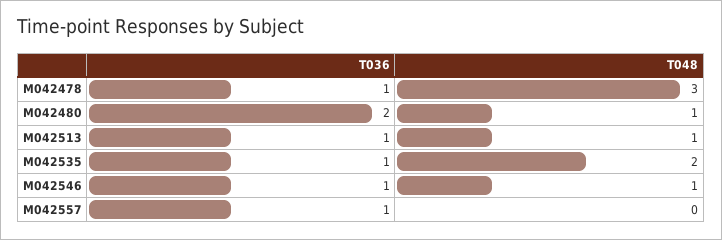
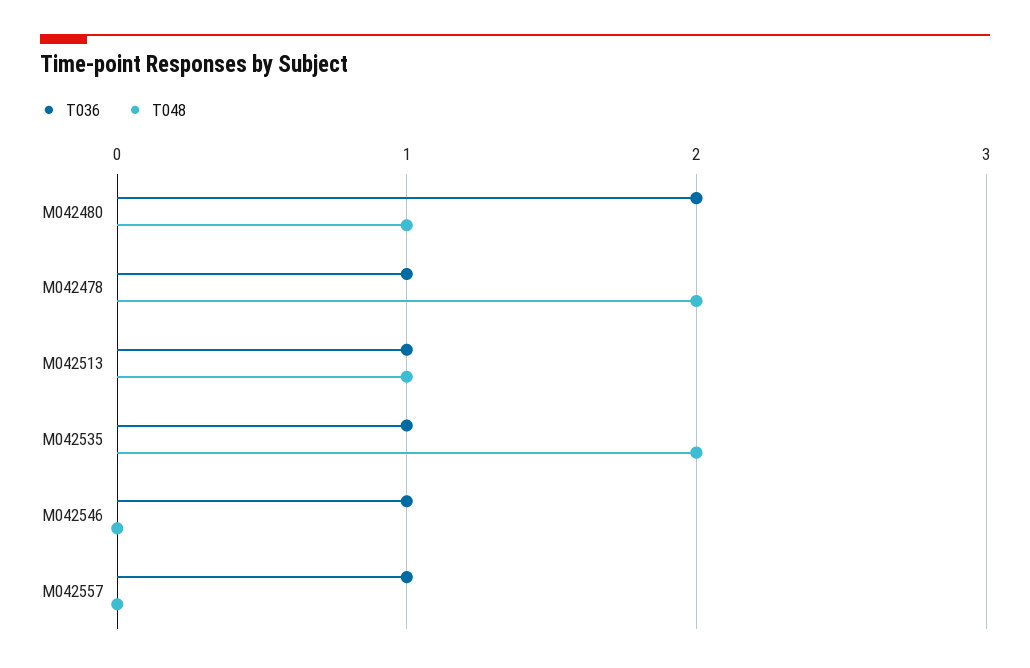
  {
    "T036": {
      "M042478": 1,
      "M042480": 2,
      "M042513": 1,
      "M042535": 1,
      "M042546": 1,
      "M042557": 1
    },
    "T048": {
-     "M042478": 3,
+     "M042478": 2,
      "M042480": 1,
      "M042513": 1,
      "M042535": 2,
-     "M042546": 1,
+     "M042546": 0,
      "M042557": 0
    }
  }

